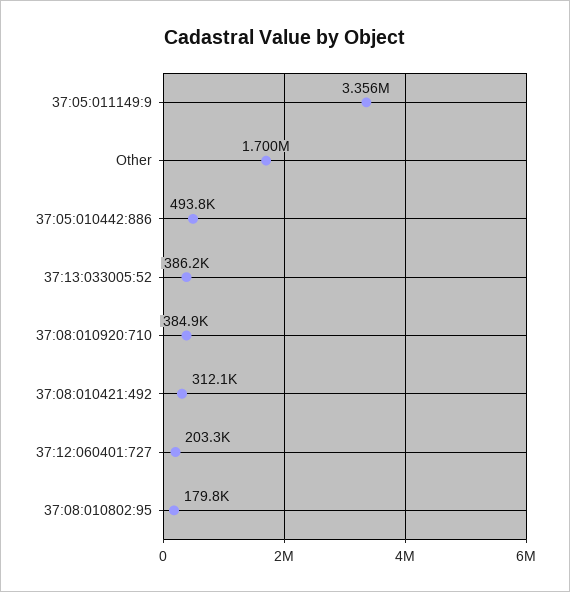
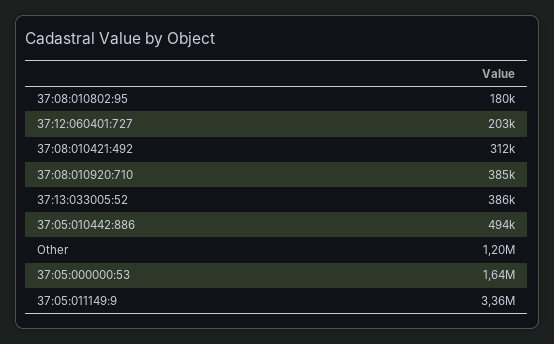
  {
    "37:05:011149:9": 3356000,
-   "Other": 1700000,
+   "Other": 1200000,
    "37:05:010442:886": 493800,
    "37:13:033005:52": 386200,
    "37:08:010920:710": 384900,
    "37:08:010421:492": 312100,
    "37:12:060401:727": 203300,
-   "37:08:010802:95": 179800
+   "37:08:010802:95": 179800,
+   "37:05:000000:53": 1640000
  }

